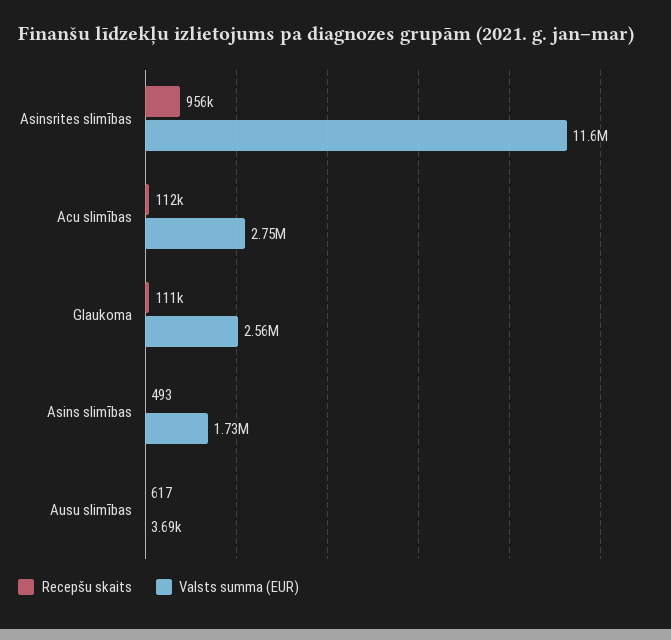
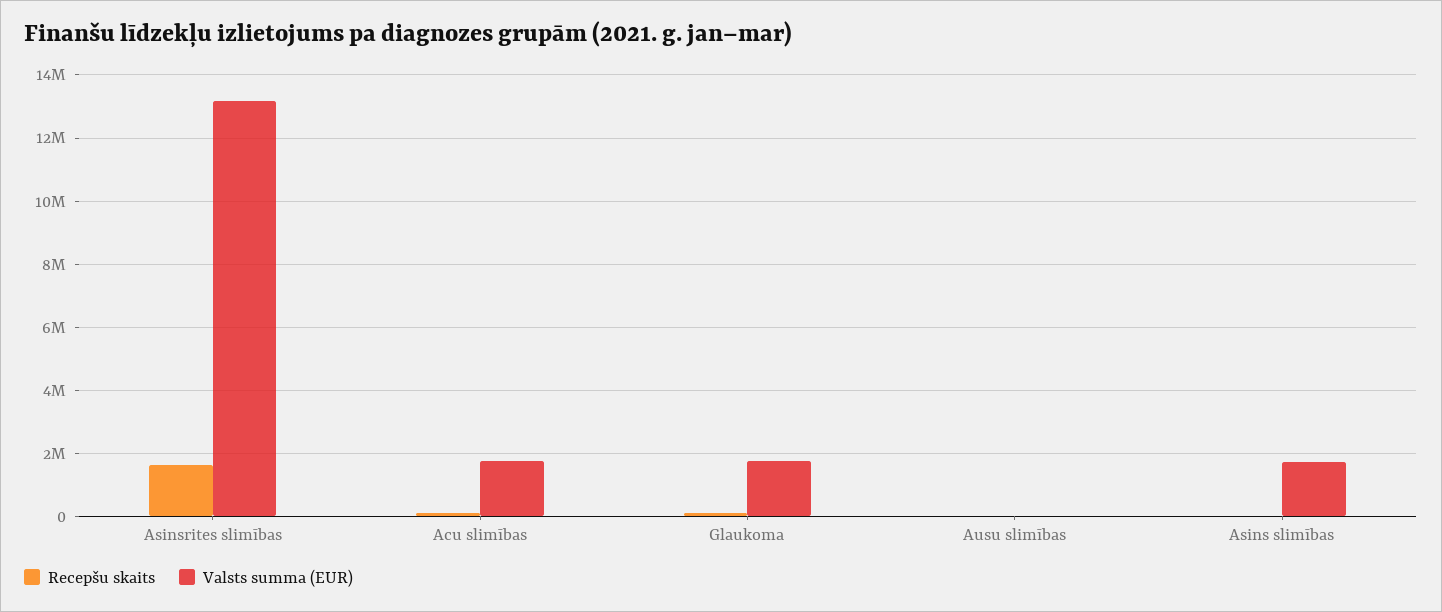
  {
    "Recepšu skaits": {
-     "Asinsrites slimības": 956000,
+     "Asinsrites slimības": 1600000,
      "Acu slimības": 112000,
      "Glaukoma": 111000,
      "Asins slimības": 493,
      "Ausu slimības": 617
    },
    "Valsts summa (EUR)": {
-     "Asinsrites slimības": 11600000,
+     "Asinsrites slimības": 13200000,
-     "Acu slimības": 2750000,
+     "Acu slimības": 1800000,
-     "Glaukoma": 2560000,
+     "Glaukoma": 1800000,
      "Asins slimības": 1730000,
      "Ausu slimības": 3690
    }
  }

